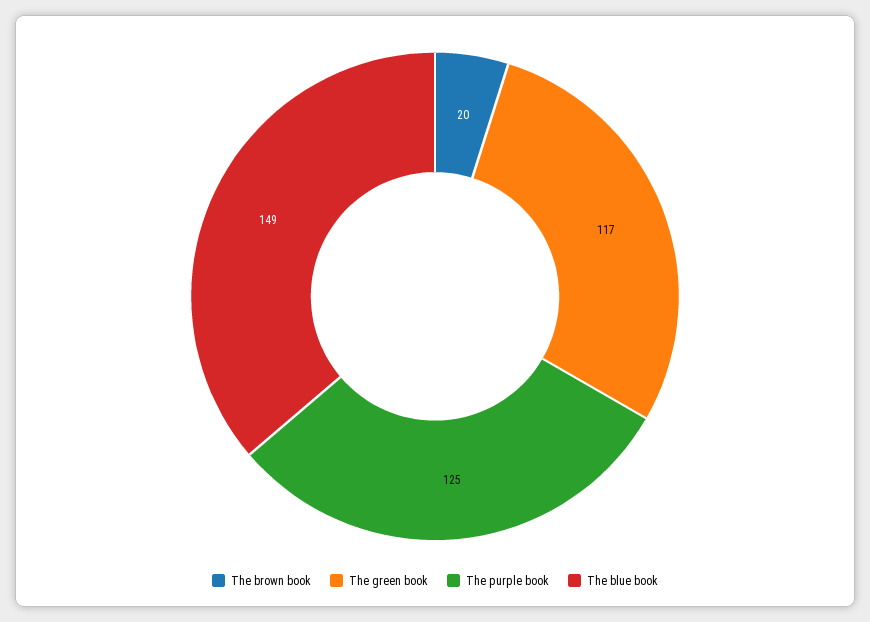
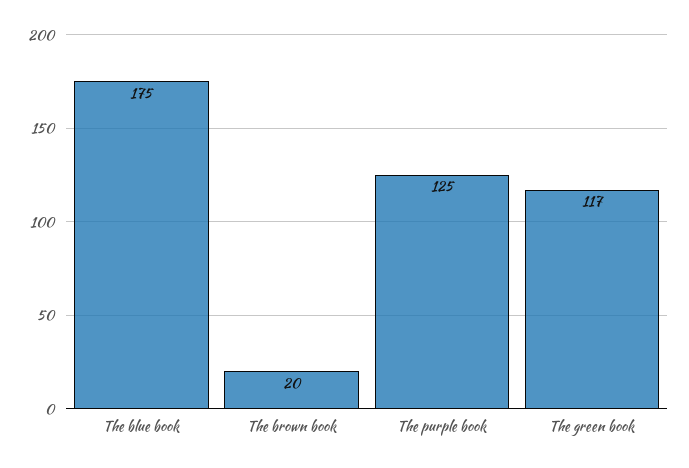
  {
    "The brown book": 20,
    "The green book": 117,
    "The purple book": 125,
-   "The blue book": 149
+   "The blue book": 175
  }

